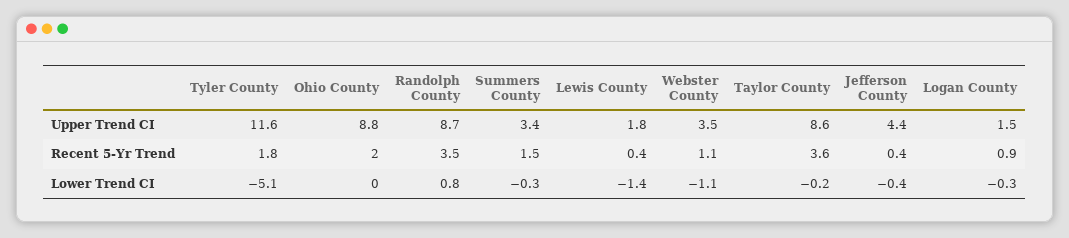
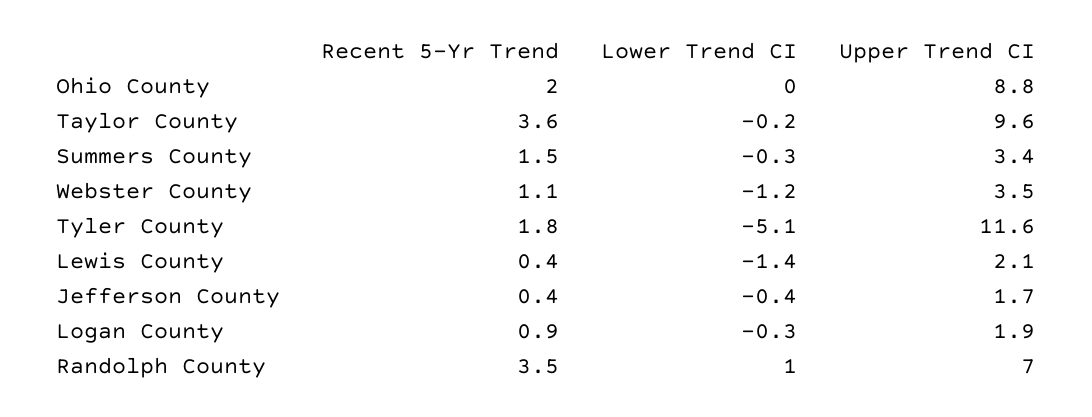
  {
    "Tyler County": {
      "Upper Trend CI": 11.6,
      "Recent 5-Yr Trend": 1.8,
      "Lower Trend CI": -5.1
    },
    "Ohio County": {
      "Upper Trend CI": 8.8,
      "Recent 5-Yr Trend": 2,
      "Lower Trend CI": 0
    },
    "Randolph County": {
-     "Upper Trend CI": 8.7,
+     "Upper Trend CI": 7,
      "Recent 5-Yr Trend": 3.5,
-     "Lower Trend CI": 0.8
+     "Lower Trend CI": 1
    },
    "Summers County": {
      "Upper Trend CI": 3.4,
      "Recent 5-Yr Trend": 1.5,
      "Lower Trend CI": -0.3
    },
    "Lewis County": {
-     "Upper Trend CI": 1.8,
+     "Upper Trend CI": 2.1,
      "Recent 5-Yr Trend": 0.4,
      "Lower Trend CI": -1.4
    },
    "Webster County": {
      "Upper Trend CI": 3.5,
      "Recent 5-Yr Trend": 1.1,
-     "Lower Trend CI": -1.1
+     "Lower Trend CI": -1.2
    },
    "Taylor County": {
-     "Upper Trend CI": 8.6,
+     "Upper Trend CI": 9.6,
      "Recent 5-Yr Trend": 3.6,
      "Lower Trend CI": -0.2
    },
    "Jefferson County": {
-     "Upper Trend CI": 4.4,
+     "Upper Trend CI": 1.7,
      "Recent 5-Yr Trend": 0.4,
      "Lower Trend CI": -0.4
    },
    "Logan County": {
-     "Upper Trend CI": 1.5,
+     "Upper Trend CI": 1.9,
      "Recent 5-Yr Trend": 0.9,
      "Lower Trend CI": -0.3
    }
  }

